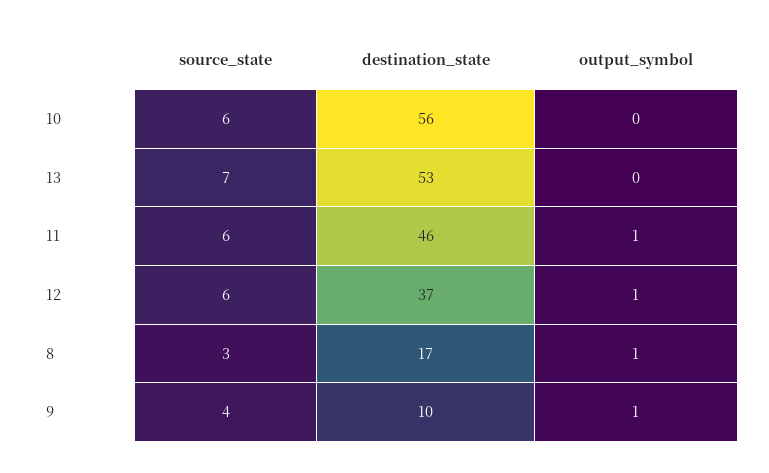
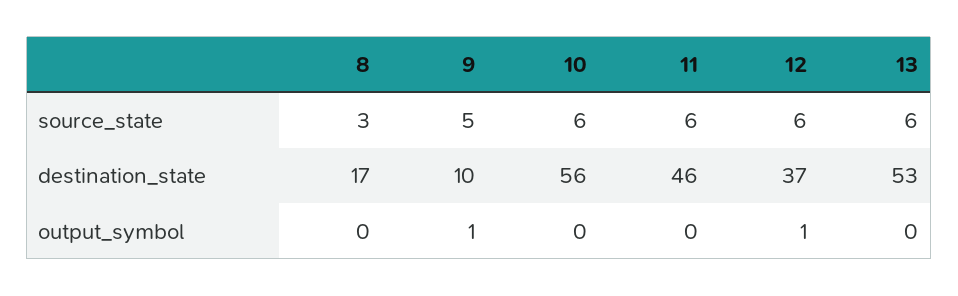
  {
    "source_state": {
      "10": 6,
-     "13": 7,
+     "13": 6,
      "11": 6,
      "12": 6,
      "8": 3,
-     "9": 4
+     "9": 5
    },
    "destination_state": {
      "10": 56,
      "13": 53,
      "11": 46,
      "12": 37,
      "8": 17,
      "9": 10
    },
    "output_symbol": {
      "10": 0,
      "13": 0,
-     "11": 1,
+     "11": 0,
      "12": 1,
-     "8": 1,
+     "8": 0,
      "9": 1
    }
  }

